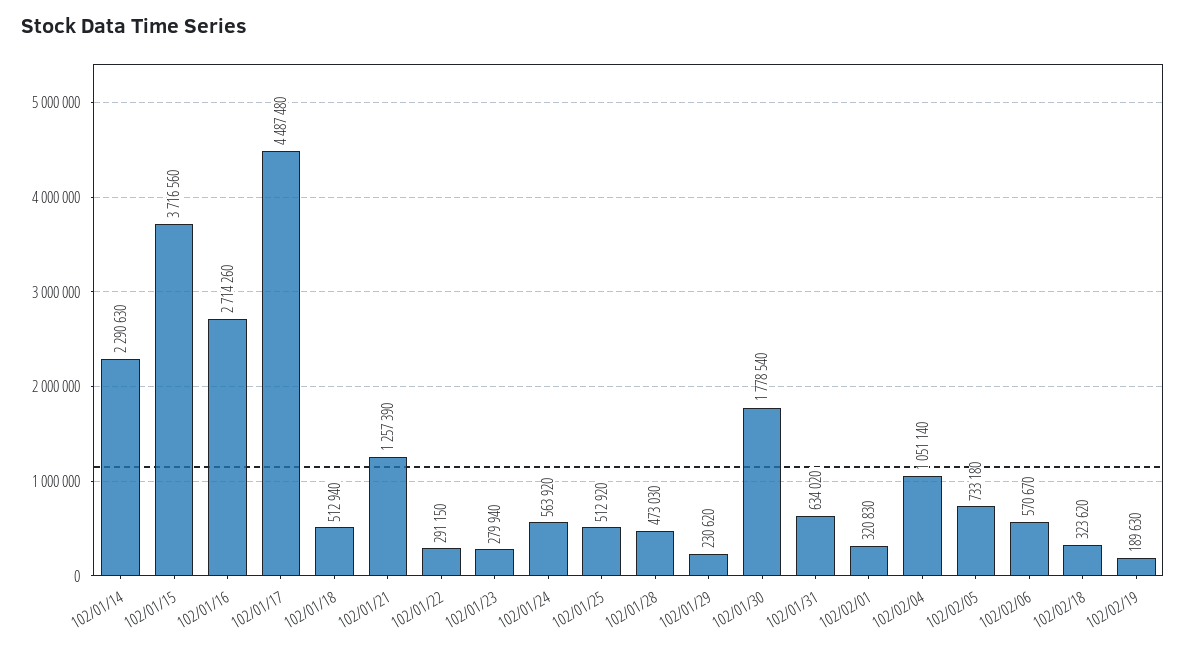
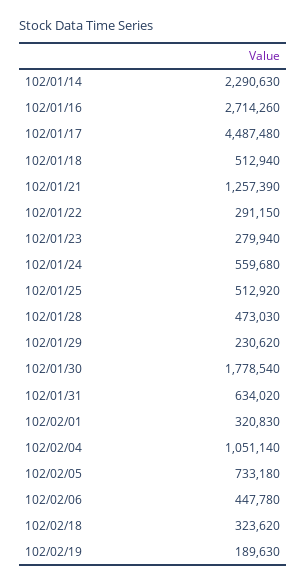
  {
    "102/01/14": 2290630,
-   "102/01/15": 3716560,
    "102/01/16": 2714260,
    "102/01/17": 4487480,
    "102/01/18": 512940,
    "102/01/21": 1257390,
    "102/01/22": 291150,
    "102/01/23": 279940,
-   "102/01/24": 563920,
+   "102/01/24": 559680,
    "102/01/25": 512920,
    "102/01/28": 473030,
    "102/01/29": 230620,
    "102/01/30": 1778540,
    "102/01/31": 634020,
    "102/02/01": 320830,
    "102/02/04": 1051140,
    "102/02/05": 733180,
-   "102/02/06": 570670,
+   "102/02/06": 447780,
    "102/02/18": 323620,
    "102/02/19": 189630
  }

